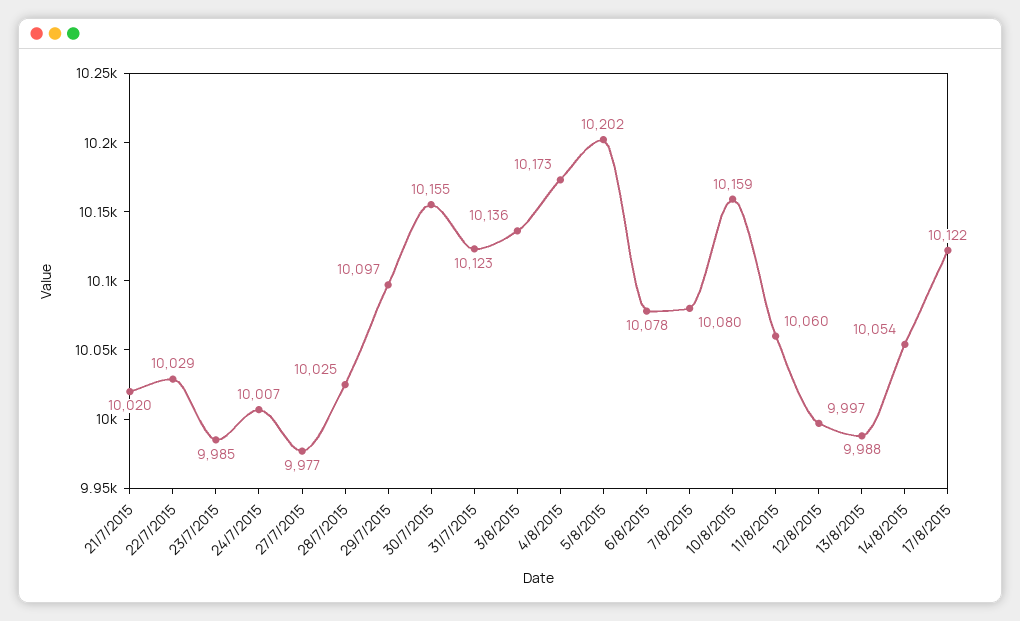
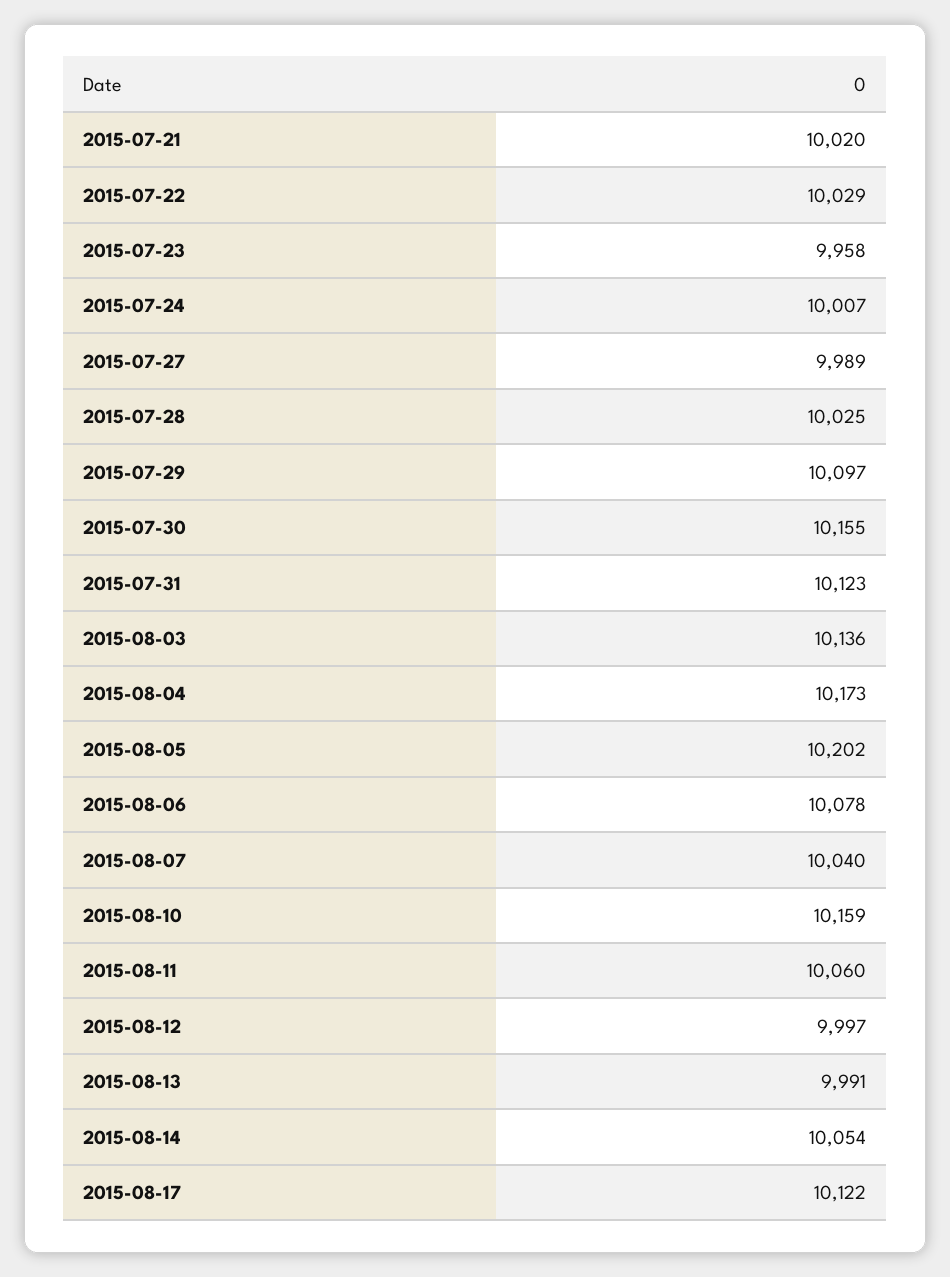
  {
    "21/7/2015": 10020,
    "22/7/2015": 10029,
-   "23/7/2015": 9985,
+   "23/7/2015": 9958,
    "24/7/2015": 10007,
-   "27/7/2015": 9977,
+   "27/7/2015": 9989,
    "28/7/2015": 10025,
    "29/7/2015": 10097,
    "30/7/2015": 10155,
    "31/7/2015": 10123,
    "3/8/2015": 10136,
    "4/8/2015": 10173,
    "5/8/2015": 10202,
    "6/8/2015": 10078,
-   "7/8/2015": 10080,
+   "7/8/2015": 10040,
    "10/8/2015": 10159,
    "11/8/2015": 10060,
    "12/8/2015": 9997,
-   "13/8/2015": 9988,
+   "13/8/2015": 9991,
    "14/8/2015": 10054,
    "17/8/2015": 10122
  }

